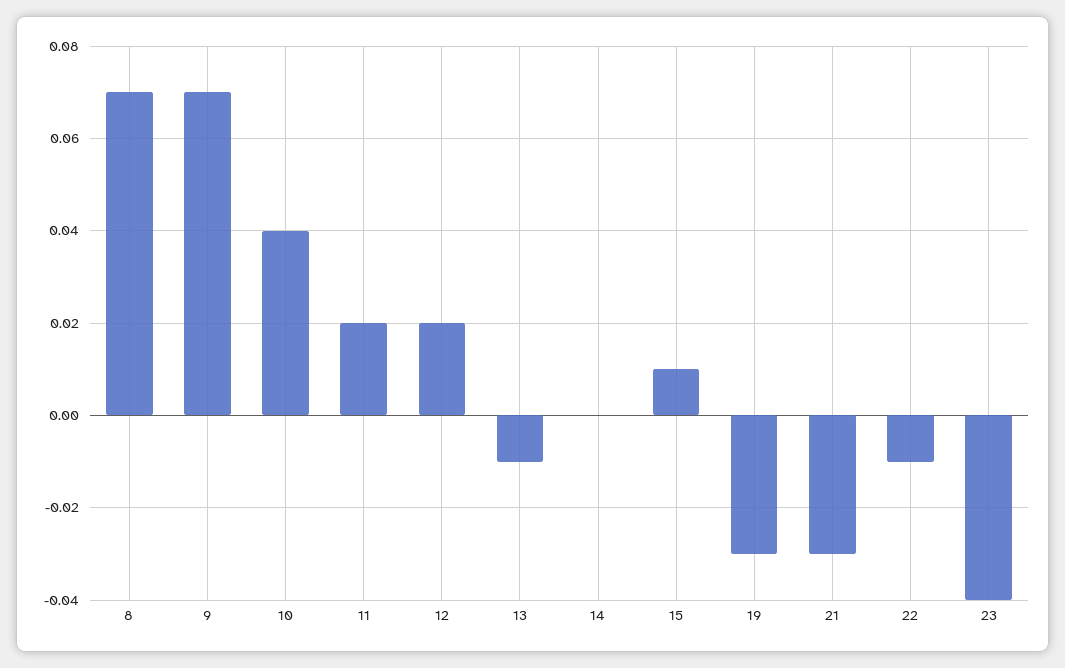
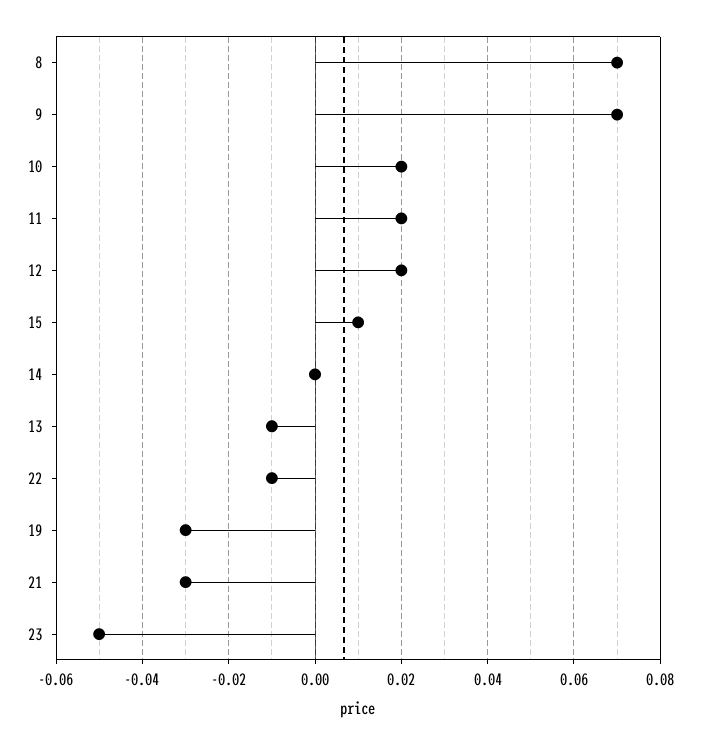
  {
    "8": 0.07,
    "9": 0.07,
-   "10": 0.04,
+   "10": 0.02,
    "11": 0.02,
    "12": 0.02,
    "13": -0.01,
    "14": 0,
    "15": 0.01,
    "19": -0.03,
    "21": -0.03,
    "22": -0.01,
-   "23": -0.04
+   "23": -0.05
  }

